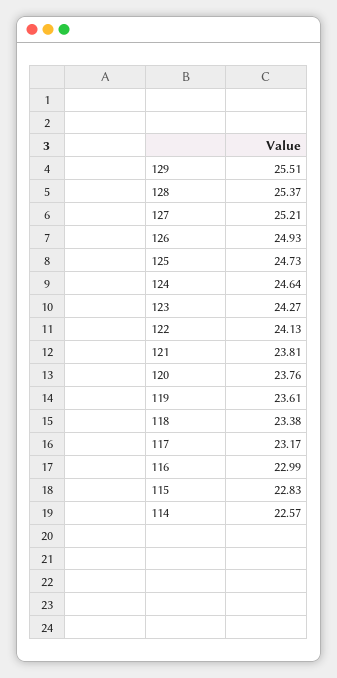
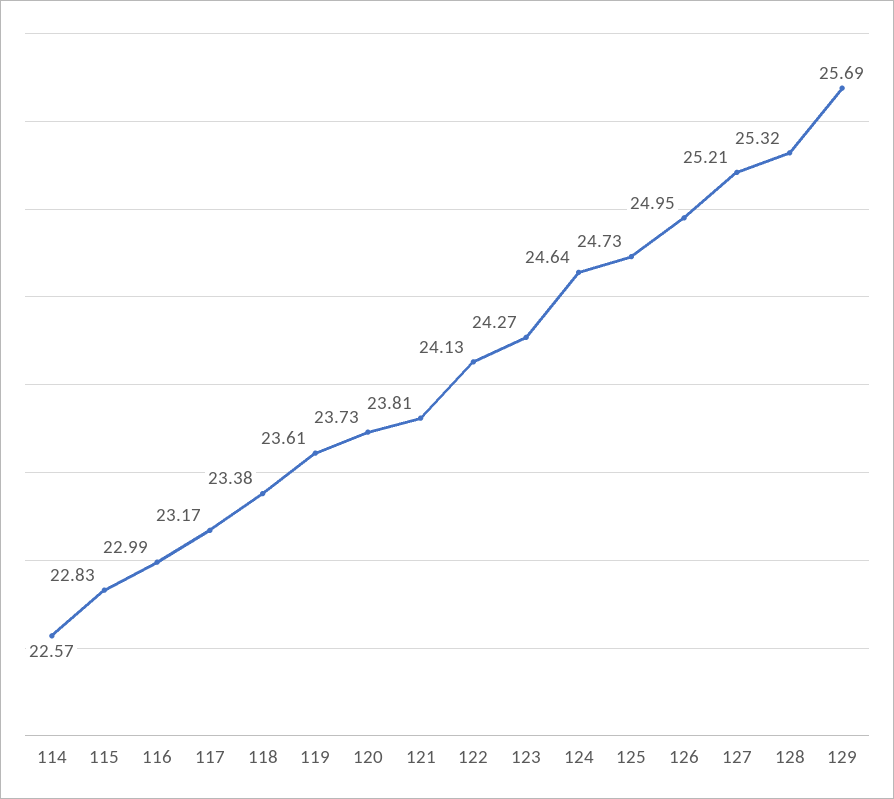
  {
-   "129": 25.51,
+   "129": 25.69,
-   "128": 25.37,
+   "128": 25.32,
    "127": 25.21,
-   "126": 24.93,
+   "126": 24.95,
    "125": 24.73,
    "124": 24.64,
    "123": 24.27,
    "122": 24.13,
    "121": 23.81,
-   "120": 23.76,
+   "120": 23.73,
    "119": 23.61,
    "118": 23.38,
    "117": 23.17,
    "116": 22.99,
    "115": 22.83,
    "114": 22.57
  }

